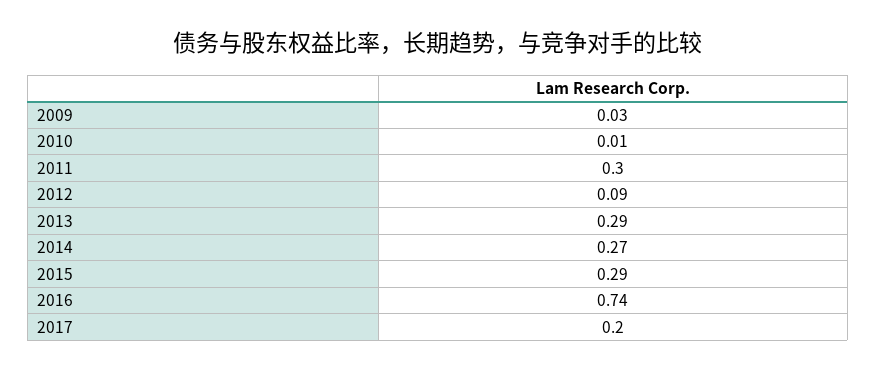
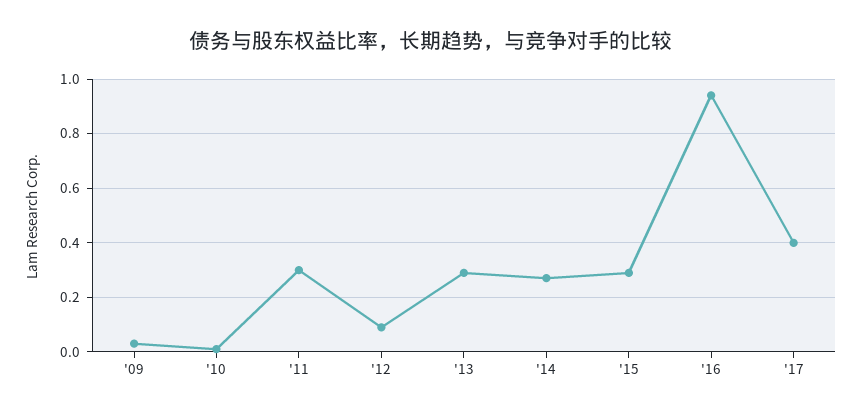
  {
    "2009": 0.03,
    "2010": 0.01,
    "2011": 0.3,
    "2012": 0.09,
    "2013": 0.29,
    "2014": 0.27,
    "2015": 0.29,
-   "2016": 0.74,
+   "2016": 0.95,
-   "2017": 0.2
+   "2017": 0.4
  }

